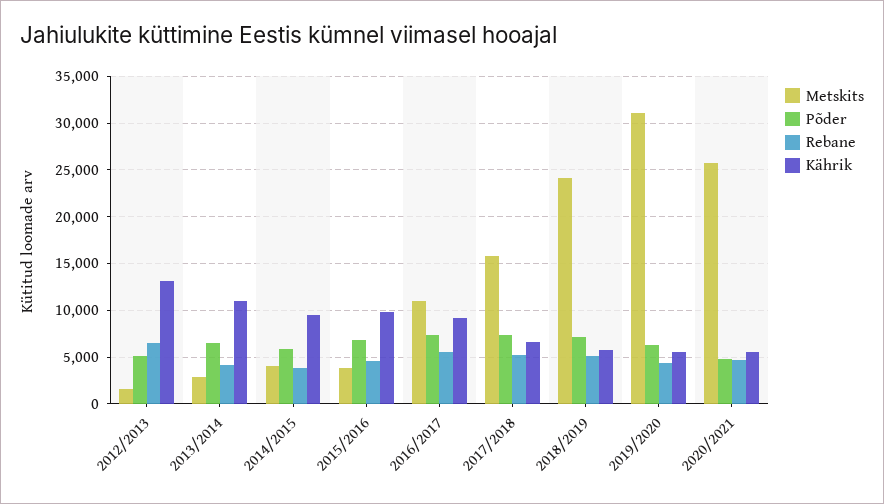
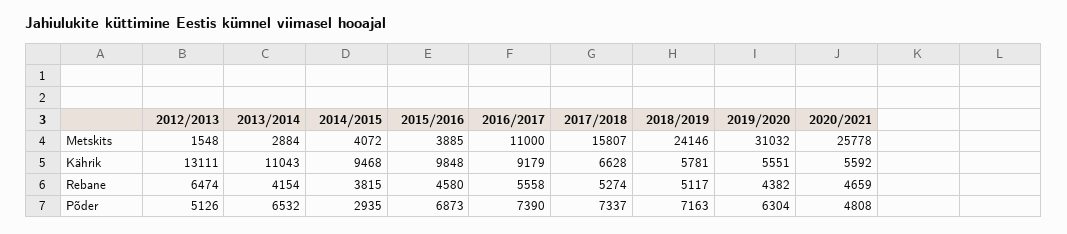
  {
    "Metskits": {
      "2012/2013": 1548,
      "2013/2014": 2884,
      "2014/2015": 4072,
      "2015/2016": 3885,
      "2016/2017": 11000,
      "2017/2018": 15807,
      "2018/2019": 24146,
      "2019/2020": 31032,
      "2020/2021": 25778
    },
    "Põder": {
      "2012/2013": 5126,
      "2013/2014": 6532,
-     "2014/2015": 6000,
+     "2014/2015": 2935,
      "2015/2016": 6873,
      "2016/2017": 7390,
      "2017/2018": 7337,
      "2018/2019": 7163,
      "2019/2020": 6304,
      "2020/2021": 4808
    },
    "Rebane": {
      "2012/2013": 6474,
      "2013/2014": 4154,
      "2014/2015": 3815,
      "2015/2016": 4580,
      "2016/2017": 5558,
      "2017/2018": 5274,
      "2018/2019": 5117,
      "2019/2020": 4382,
      "2020/2021": 4659
    },
    "Kährik": {
      "2012/2013": 13111,
      "2013/2014": 11043,
      "2014/2015": 9468,
      "2015/2016": 9848,
      "2016/2017": 9179,
      "2017/2018": 6628,
      "2018/2019": 5781,
      "2019/2020": 5551,
      "2020/2021": 5592
    }
  }

